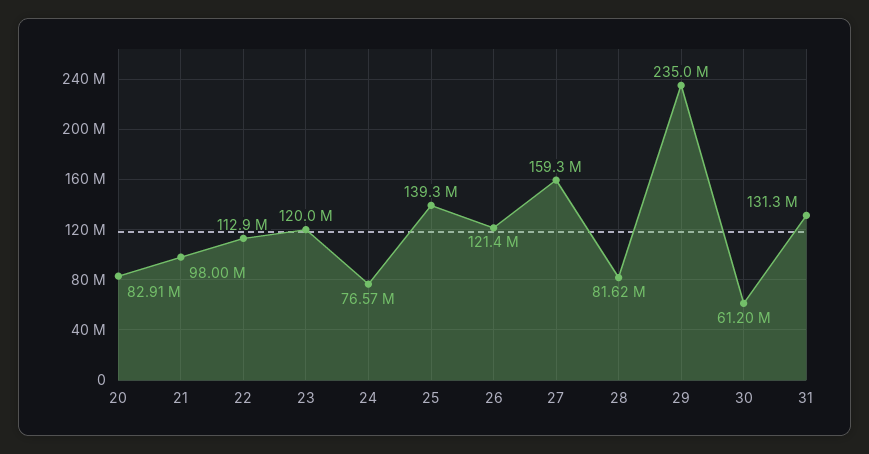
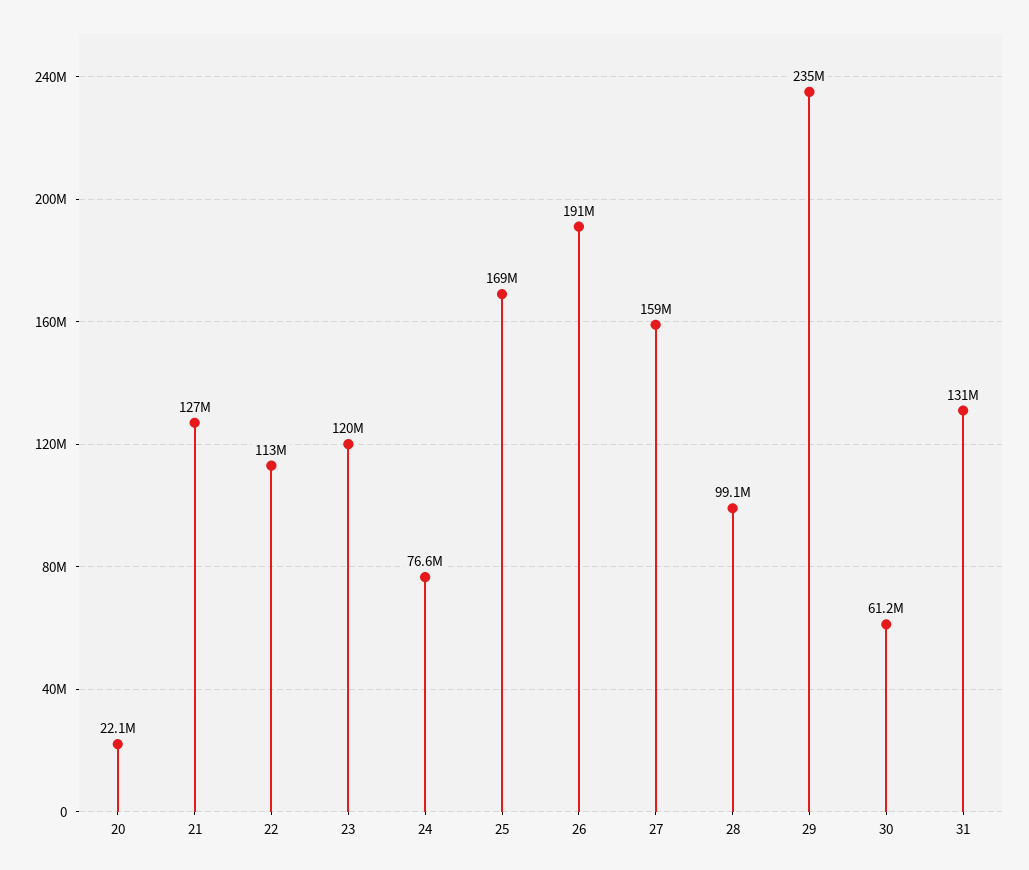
  {
-   "20": 82910000,
+   "20": 22100000,
-   "21": 98000000,
+   "21": 127000000,
    "22": 112900000,
    "23": 120000000,
    "24": 76570000,
-   "25": 139300000,
+   "25": 169000000,
-   "26": 121400000,
+   "26": 191000000,
    "27": 159300000,
-   "28": 81620000,
+   "28": 99100000,
    "29": 235000000,
    "30": 61200000,
    "31": 131300000
  }

